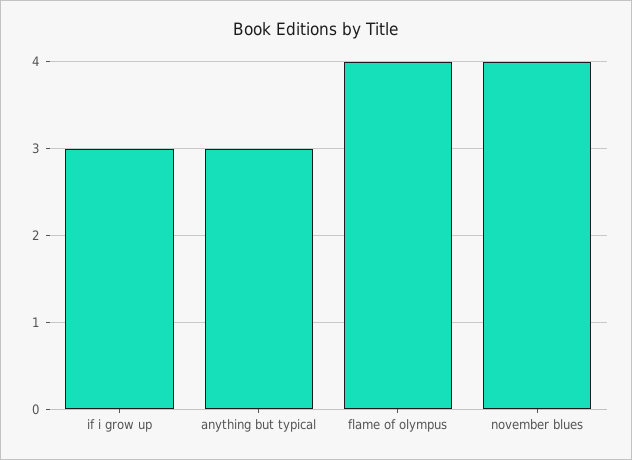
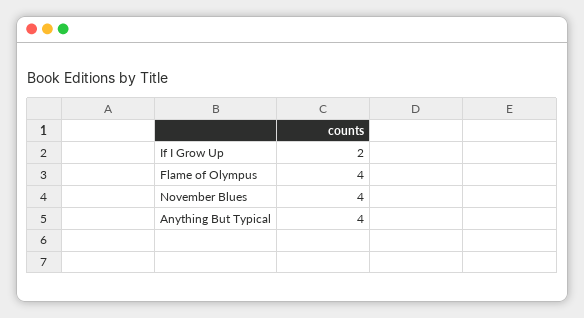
  {
-   "if i grow up": 3,
+   "if i grow up": 2,
-   "anything but typical": 3,
+   "anything but typical": 4,
    "flame of olympus": 4,
    "november blues": 4
  }

